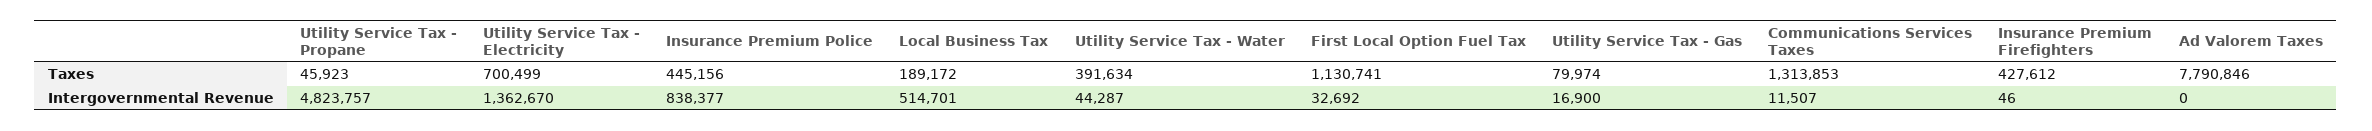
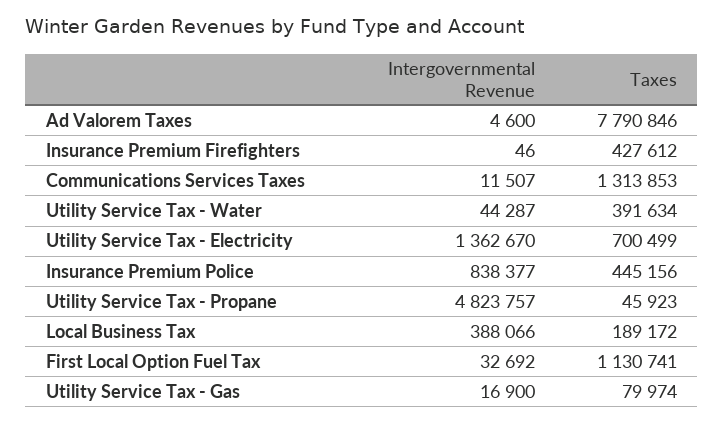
  {
    "Utility Service Tax - Propane": {
      "Taxes": 45923,
      "Intergovernmental Revenue": 4823757
    },
    "Utility Service Tax - Electricity": {
      "Taxes": 700499,
      "Intergovernmental Revenue": 1362670
    },
    "Insurance Premium Police": {
      "Taxes": 445156,
      "Intergovernmental Revenue": 838377
    },
    "Local Business Tax": {
      "Taxes": 189172,
-     "Intergovernmental Revenue": 514701
+     "Intergovernmental Revenue": 388066
    },
    "Utility Service Tax - Water": {
      "Taxes": 391634,
      "Intergovernmental Revenue": 44287
    },
    "First Local Option Fuel Tax": {
      "Taxes": 1130741,
      "Intergovernmental Revenue": 32692
    },
    "Utility Service Tax - Gas": {
      "Taxes": 79974,
      "Intergovernmental Revenue": 16900
    },
    "Communications Services Taxes": {
      "Taxes": 1313853,
      "Intergovernmental Revenue": 11507
    },
    "Insurance Premium Firefighters": {
      "Taxes": 427612,
      "Intergovernmental Revenue": 46
    },
    "Ad Valorem Taxes": {
      "Taxes": 7790846,
-     "Intergovernmental Revenue": 0
+     "Intergovernmental Revenue": 4600
    }
  }

